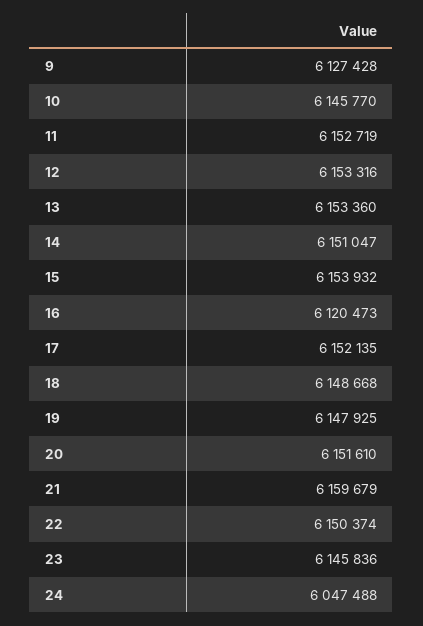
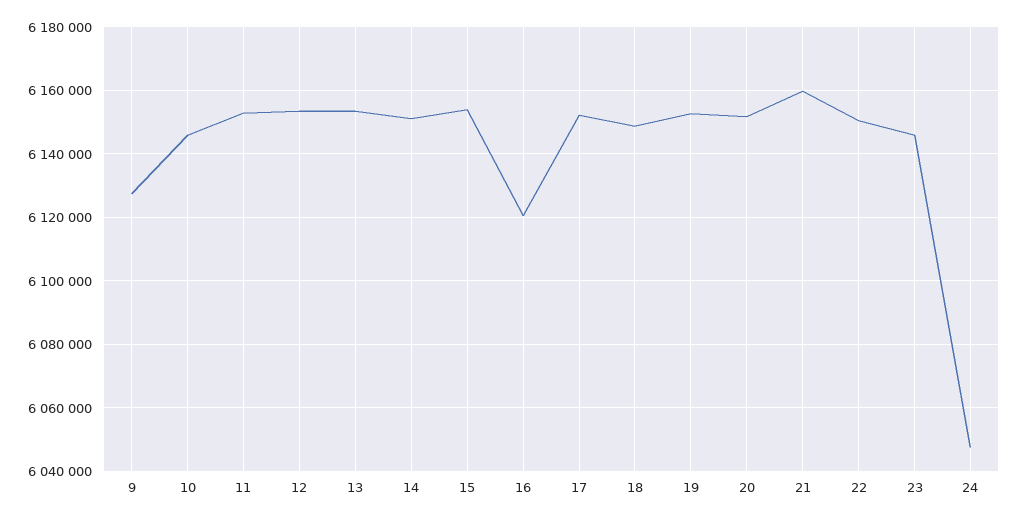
  {
    "9": 6127428,
    "10": 6145770,
    "11": 6152719,
    "12": 6153316,
    "13": 6153360,
    "14": 6151047,
    "15": 6153932,
    "16": 6120473,
    "17": 6152135,
    "18": 6148668,
-   "19": 6147925,
+   "19": 6152000,
    "20": 6151610,
    "21": 6159679,
    "22": 6150374,
    "23": 6145836,
    "24": 6047488
  }

